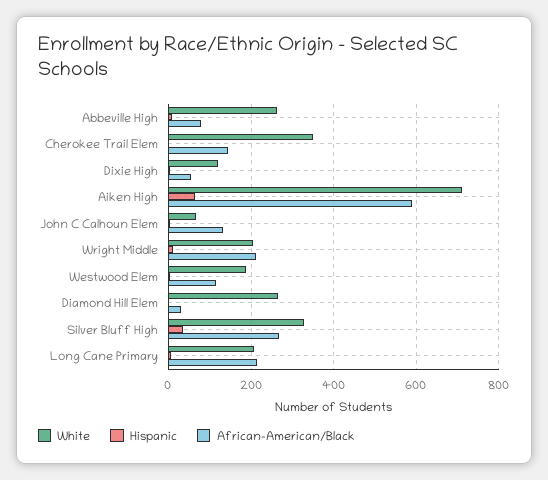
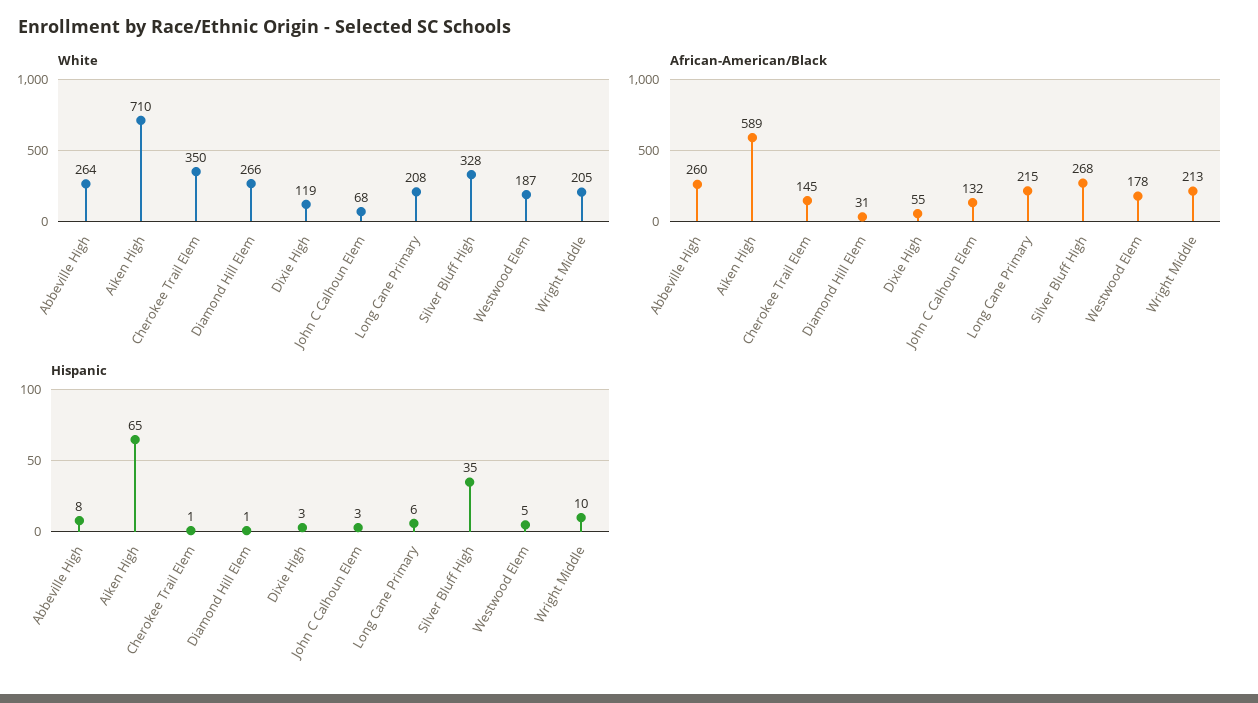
  {
    "White": {
      "Abbeville High": 264,
      "Cherokee Trail Elem": 350,
      "Dixie High": 119,
      "Aiken High": 710,
      "John C Calhoun Elem": 68,
      "Wright Middle": 205,
      "Westwood Elem": 187,
      "Diamond Hill Elem": 266,
      "Silver Bluff High": 328,
      "Long Cane Primary": 208
    },
    "Hispanic": {
      "Abbeville High": 8,
      "Cherokee Trail Elem": 1,
      "Dixie High": 3,
      "Aiken High": 65,
      "John C Calhoun Elem": 3,
      "Wright Middle": 10,
      "Westwood Elem": 5,
      "Diamond Hill Elem": 1,
      "Silver Bluff High": 35,
      "Long Cane Primary": 6
    },
    "African-American/Black": {
-     "Abbeville High": 80,
+     "Abbeville High": 260,
      "Cherokee Trail Elem": 145,
      "Dixie High": 55,
      "Aiken High": 589,
      "John C Calhoun Elem": 132,
      "Wright Middle": 213,
-     "Westwood Elem": 120,
+     "Westwood Elem": 178,
      "Diamond Hill Elem": 31,
      "Silver Bluff High": 268,
      "Long Cane Primary": 215
    }
  }

